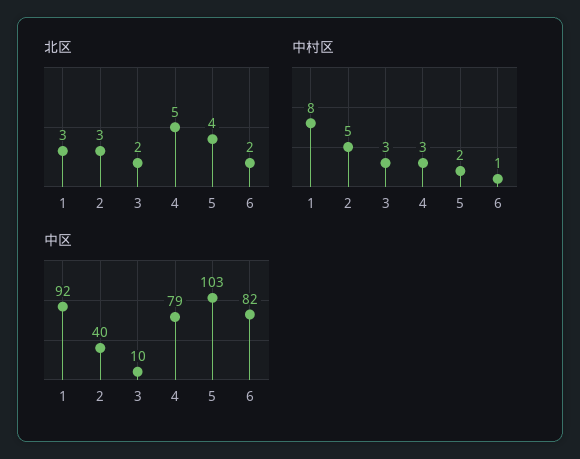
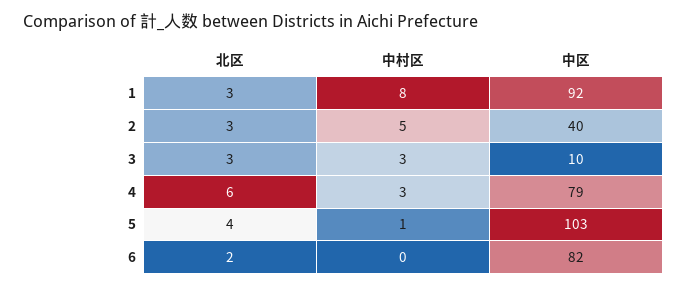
  {
    "北区": {
      "1": 3,
      "2": 3,
-     "3": 2,
+     "3": 3,
-     "4": 5,
+     "4": 6,
      "5": 4,
      "6": 2
    },
    "中村区": {
      "1": 8,
      "2": 5,
      "3": 3,
      "4": 3,
-     "5": 2,
+     "5": 1,
-     "6": 1
+     "6": 0
    },
    "中区": {
      "1": 92,
      "2": 40,
      "3": 10,
      "4": 79,
      "5": 103,
      "6": 82
    }
  }

